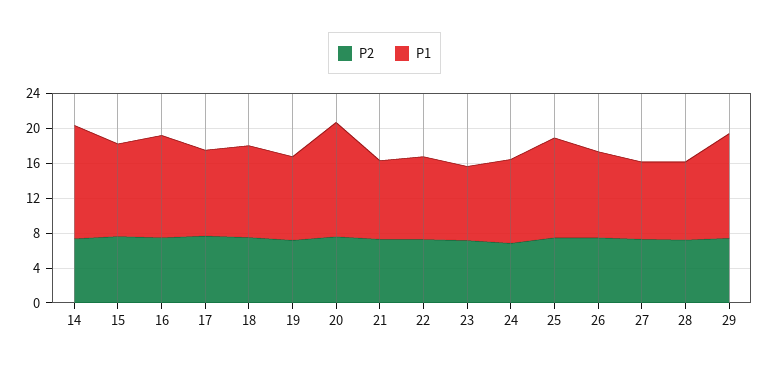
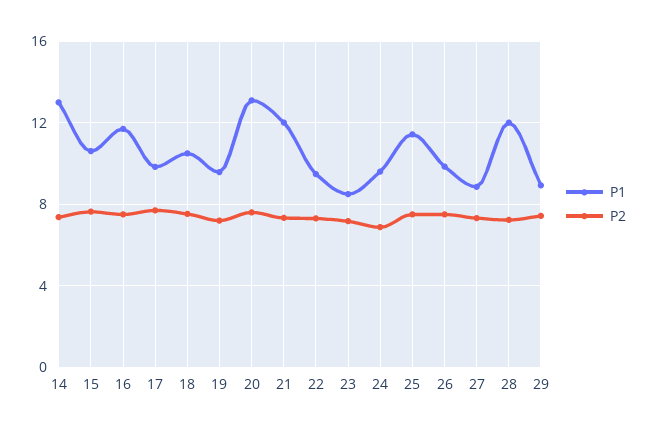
  {
    "P2": {
      "14": 7.5,
      "15": 7.5,
      "16": 7.5,
      "17": 7.5,
      "18": 7.5,
      "19": 7,
      "20": 7.5,
      "21": 7.5,
      "22": 7.5,
      "23": 7,
      "24": 7,
      "25": 7.5,
      "26": 7.5,
      "27": 7.5,
      "28": 7,
      "29": 7.5
    },
    "P1": {
      "14": 13,
      "15": 10.5,
      "16": 11.5,
      "17": 10,
      "18": 10.5,
      "19": 9.5,
      "20": 13,
-     "21": 9,
+     "21": 12,
      "22": 9.5,
      "23": 8.5,
      "24": 9.5,
      "25": 11.5,
      "26": 10,
      "27": 9,
-     "28": 9,
+     "28": 12,
-     "29": 12
+     "29": 9
    }
  }

